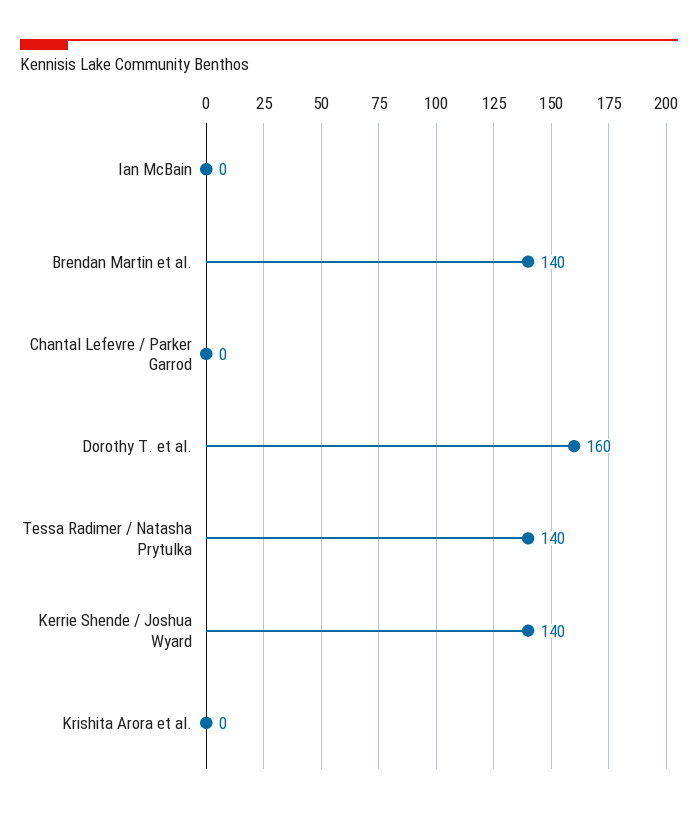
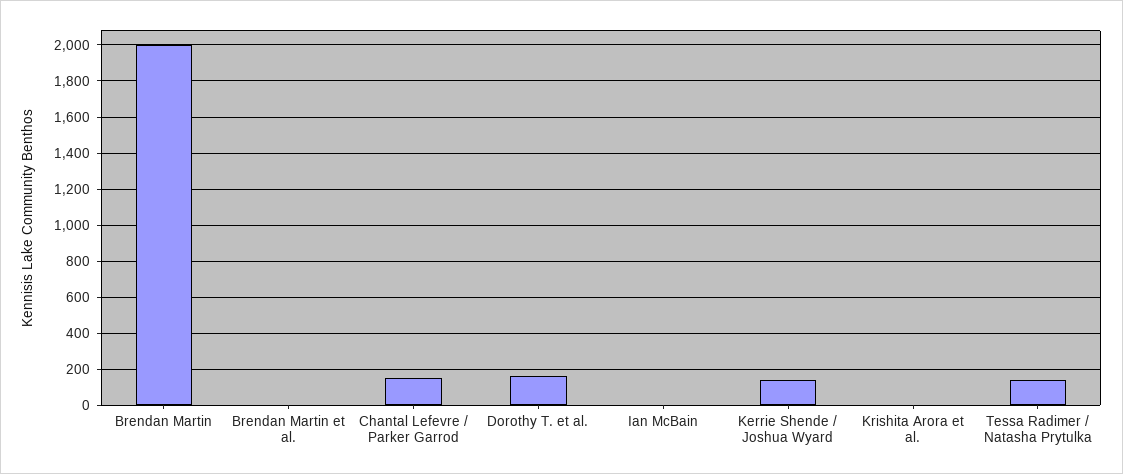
  {
    "Ian McBain": 0,
-   "Brendan Martin et al.": 140,
+   "Brendan Martin et al.": 0,
-   "Chantal Lefevre / Parker Garrod": 0,
+   "Chantal Lefevre / Parker Garrod": 150,
    "Dorothy T. et al.": 160,
    "Tessa Radimer / Natasha Prytulka": 140,
    "Kerrie Shende / Joshua Wyard": 140,
-   "Krishita Arora et al.": 0
+   "Krishita Arora et al.": 0,
+   "Brendan Martin": 2000
  }

